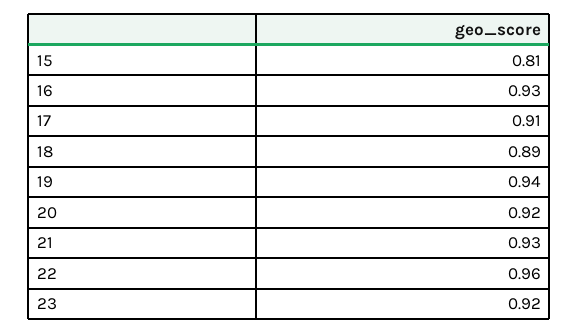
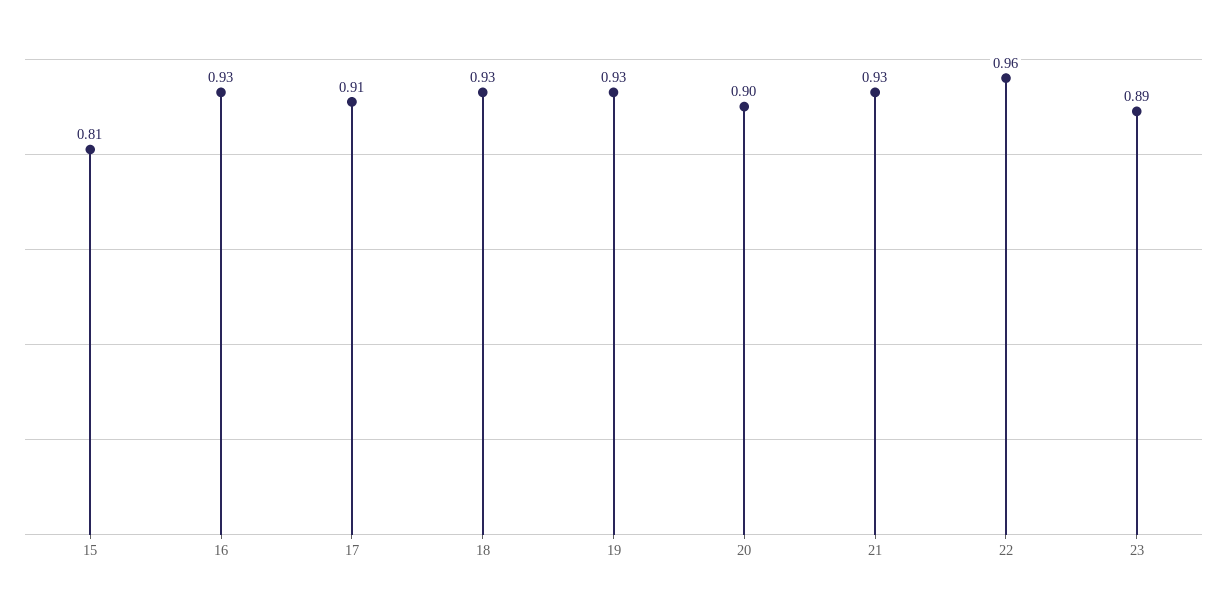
  {
    "15": 0.81,
    "16": 0.93,
    "17": 0.91,
-   "18": 0.89,
+   "18": 0.93,
-   "19": 0.94,
+   "19": 0.93,
-   "20": 0.92,
+   "20": 0.9,
    "21": 0.93,
    "22": 0.96,
-   "23": 0.92
+   "23": 0.89
  }

